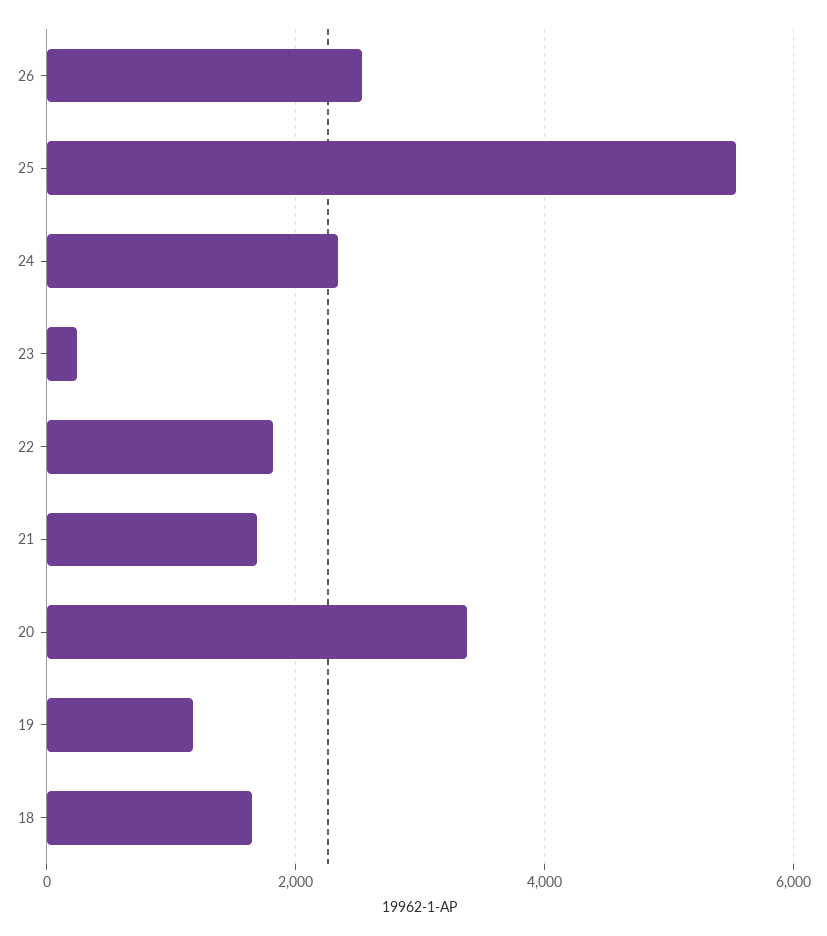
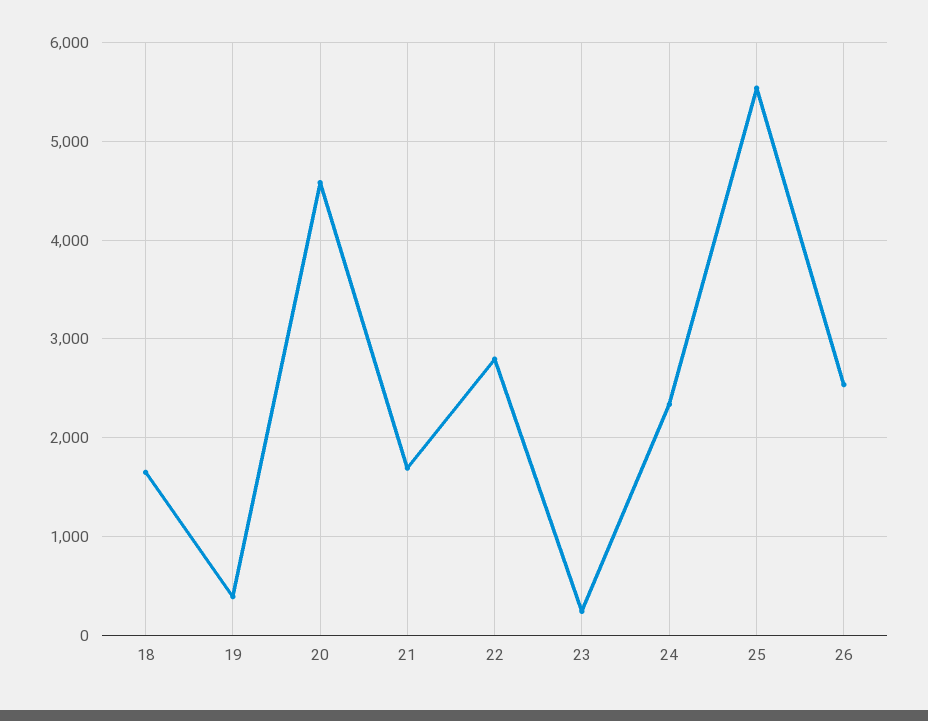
  {
    "26": 2500,
    "25": 5500,
    "24": 2300,
    "23": 200,
-   "22": 1800,
+   "22": 2800,
    "21": 1700,
-   "20": 3400,
+   "20": 4600,
-   "19": 1200,
+   "19": 400,
    "18": 1600
  }

